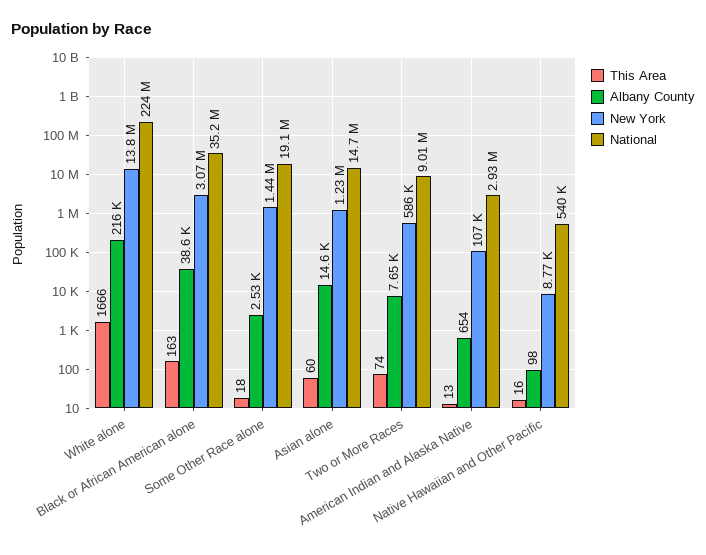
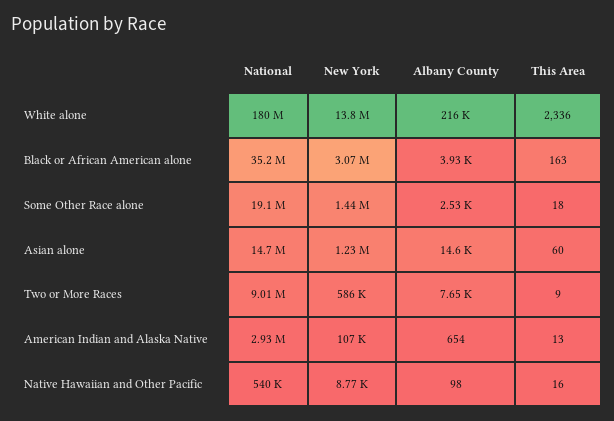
  {
    "This Area": {
-     "White alone": 1666,
+     "White alone": 2336,
      "Black or African American alone": 163,
      "Some Other Race alone": 18,
      "Asian alone": 60,
-     "Two or More Races": 74,
+     "Two or More Races": 9,
      "American Indian and Alaska Native": 13,
      "Native Hawaiian and Other Pacific": 16
    },
    "Albany County": {
      "White alone": 216000,
-     "Black or African American alone": 38600,
+     "Black or African American alone": 3930,
      "Some Other Race alone": 2530,
      "Asian alone": 14600,
      "Two or More Races": 7650,
      "American Indian and Alaska Native": 654,
      "Native Hawaiian and Other Pacific": 98
    },
    "New York": {
      "White alone": 13800000,
      "Black or African American alone": 3070000,
      "Some Other Race alone": 1440000,
      "Asian alone": 1230000,
      "Two or More Races": 586000,
      "American Indian and Alaska Native": 107000,
      "Native Hawaiian and Other Pacific": 8770
    },
    "National": {
-     "White alone": 224000000,
+     "White alone": 180000000,
      "Black or African American alone": 35200000,
      "Some Other Race alone": 19100000,
      "Asian alone": 14700000,
      "Two or More Races": 9010000,
      "American Indian and Alaska Native": 2930000,
      "Native Hawaiian and Other Pacific": 540000
    }
  }

